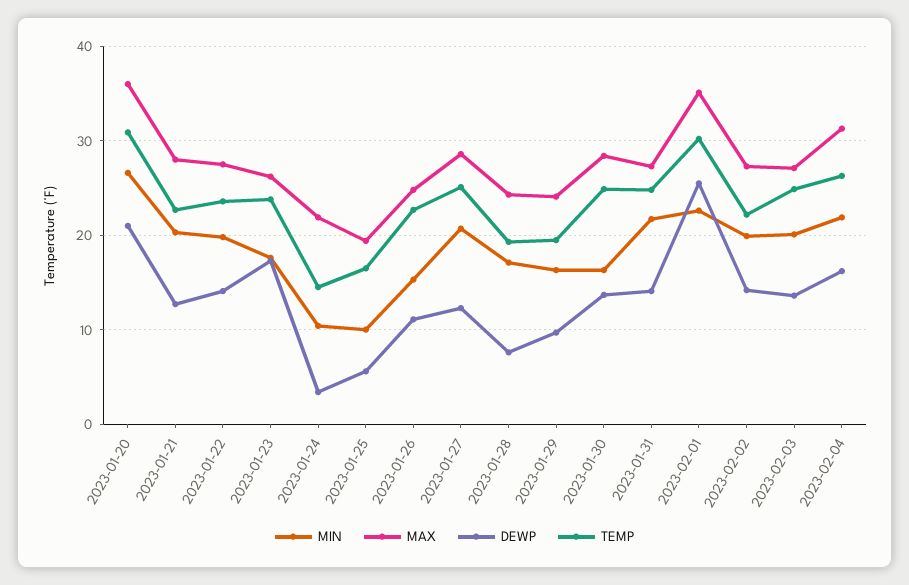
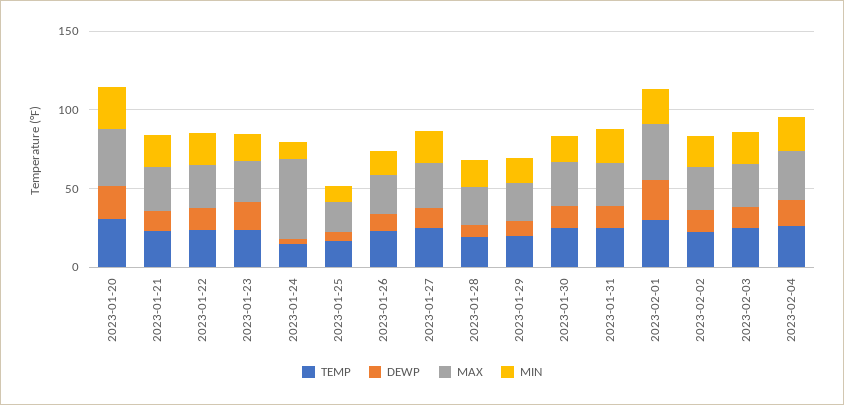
  {
    "MIN": {
      "2023-01-20": 27,
      "2023-01-21": 20,
      "2023-01-22": 20,
      "2023-01-23": 18,
      "2023-01-24": 10,
      "2023-01-25": 10,
      "2023-01-26": 15,
      "2023-01-27": 21,
      "2023-01-28": 17,
      "2023-01-29": 16,
      "2023-01-30": 16,
      "2023-01-31": 22,
      "2023-02-01": 23,
      "2023-02-02": 20,
      "2023-02-03": 20,
      "2023-02-04": 22
    },
    "MAX": {
      "2023-01-20": 36,
      "2023-01-21": 28,
      "2023-01-22": 28,
      "2023-01-23": 26,
-     "2023-01-24": 22,
+     "2023-01-24": 50,
      "2023-01-25": 19,
      "2023-01-26": 25,
      "2023-01-27": 29,
      "2023-01-28": 24,
      "2023-01-29": 24,
      "2023-01-30": 28,
      "2023-01-31": 27,
      "2023-02-01": 35,
      "2023-02-02": 27,
      "2023-02-03": 27,
      "2023-02-04": 31
    },
    "DEWP": {
      "2023-01-20": 21,
      "2023-01-21": 13,
      "2023-01-22": 14,
      "2023-01-23": 17,
      "2023-01-24": 3,
      "2023-01-25": 6,
      "2023-01-26": 11,
      "2023-01-27": 12,
      "2023-01-28": 8,
      "2023-01-29": 10,
      "2023-01-30": 14,
      "2023-01-31": 14,
      "2023-02-01": 26,
      "2023-02-02": 14,
      "2023-02-03": 14,
      "2023-02-04": 16
    },
    "TEMP": {
      "2023-01-20": 31,
      "2023-01-21": 23,
      "2023-01-22": 24,
      "2023-01-23": 24,
      "2023-01-24": 15,
      "2023-01-25": 17,
      "2023-01-26": 23,
      "2023-01-27": 25,
      "2023-01-28": 19,
      "2023-01-29": 20,
      "2023-01-30": 25,
      "2023-01-31": 25,
      "2023-02-01": 30,
      "2023-02-02": 22,
      "2023-02-03": 25,
      "2023-02-04": 26
    }
  }

